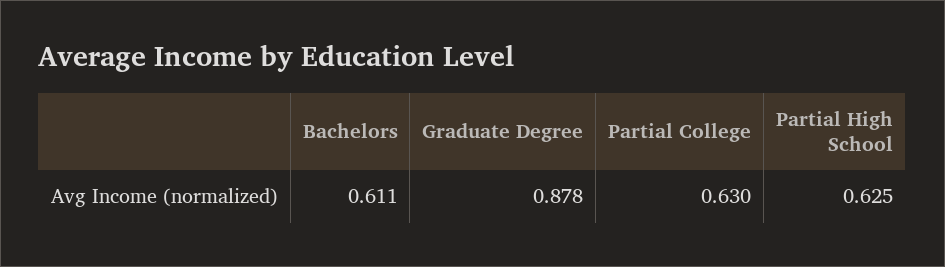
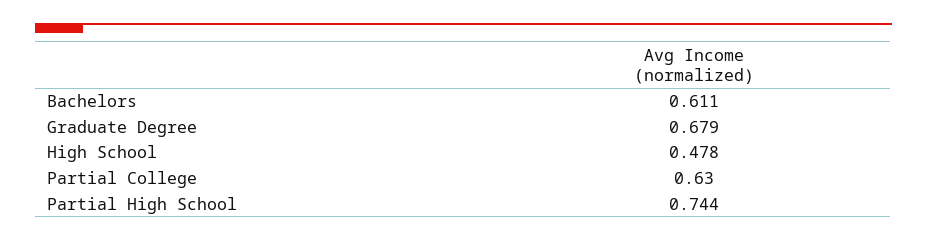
  {
    "Bachelors": 0.611,
-   "Graduate Degree": 0.878,
+   "Graduate Degree": 0.679,
    "Partial College": 0.63,
-   "Partial High School": 0.625
+   "Partial High School": 0.744,
+   "High School": 0.478
  }

